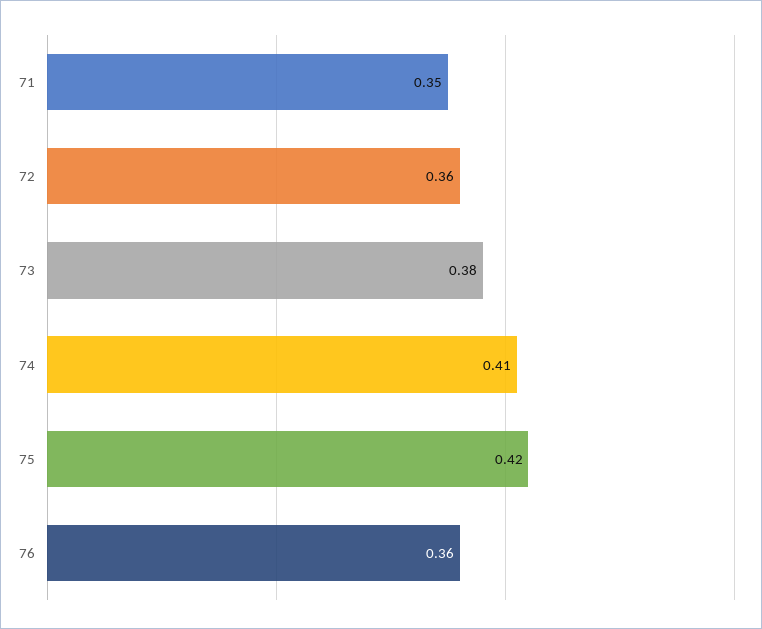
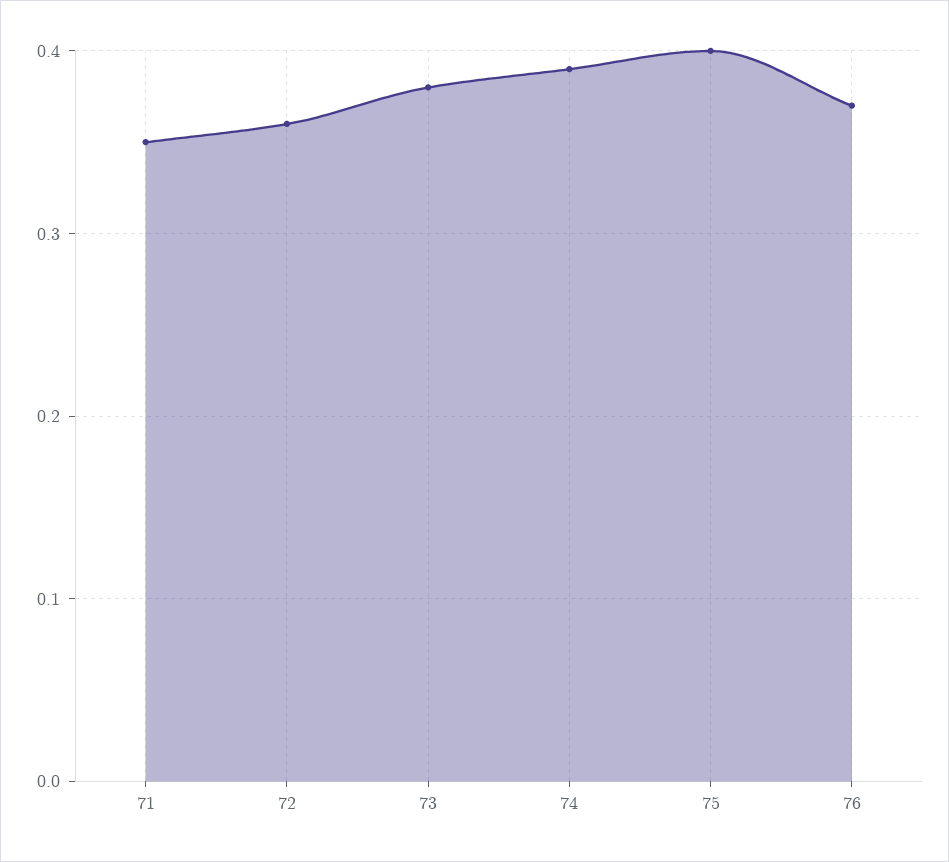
  {
    "71": 0.35,
    "72": 0.36,
    "73": 0.38,
-   "74": 0.41,
+   "74": 0.39,
-   "75": 0.42,
+   "75": 0.4,
-   "76": 0.36
+   "76": 0.37
  }

